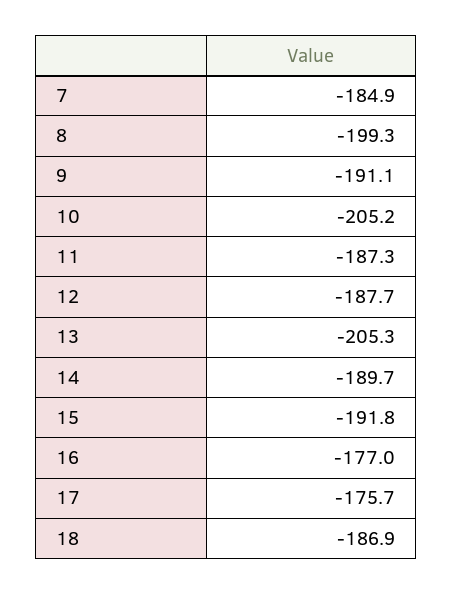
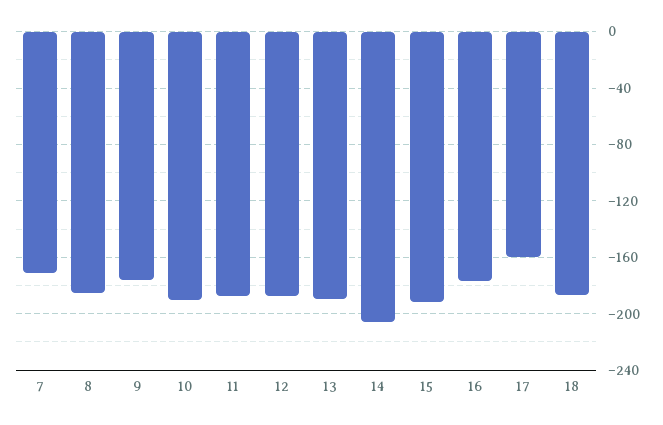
  {
-   "7": -184.9,
+   "7": -170,
-   "8": -199.3,
+   "8": -185,
-   "9": -191.1,
+   "9": -175,
-   "10": -205.2,
+   "10": -190,
    "11": -187.3,
    "12": -187.7,
-   "13": -205.3,
+   "13": -190,
-   "14": -189.7,
+   "14": -205,
    "15": -191.8,
    "16": -177,
-   "17": -175.7,
+   "17": -160,
    "18": -186.9
  }

